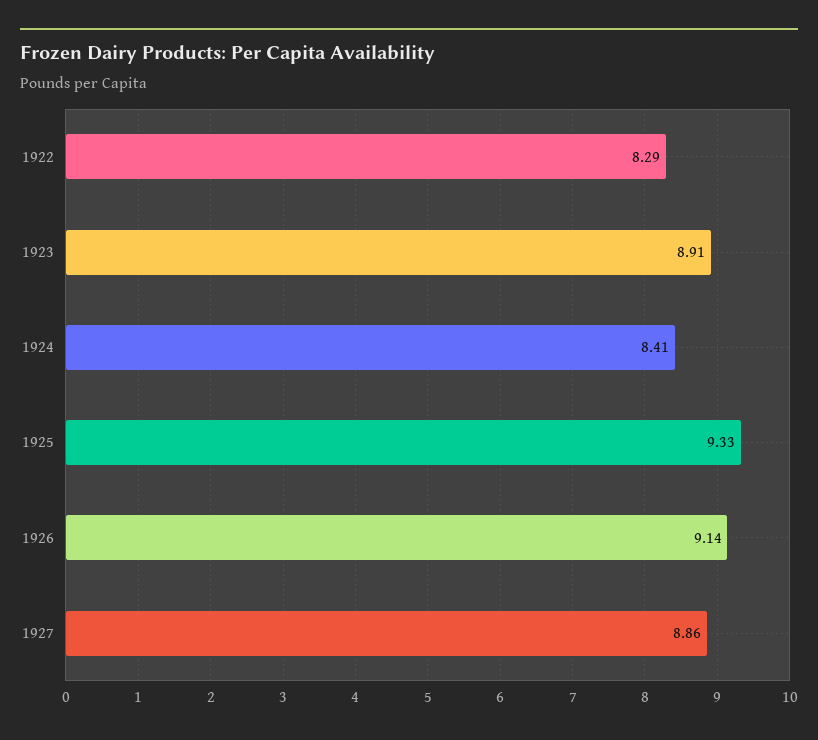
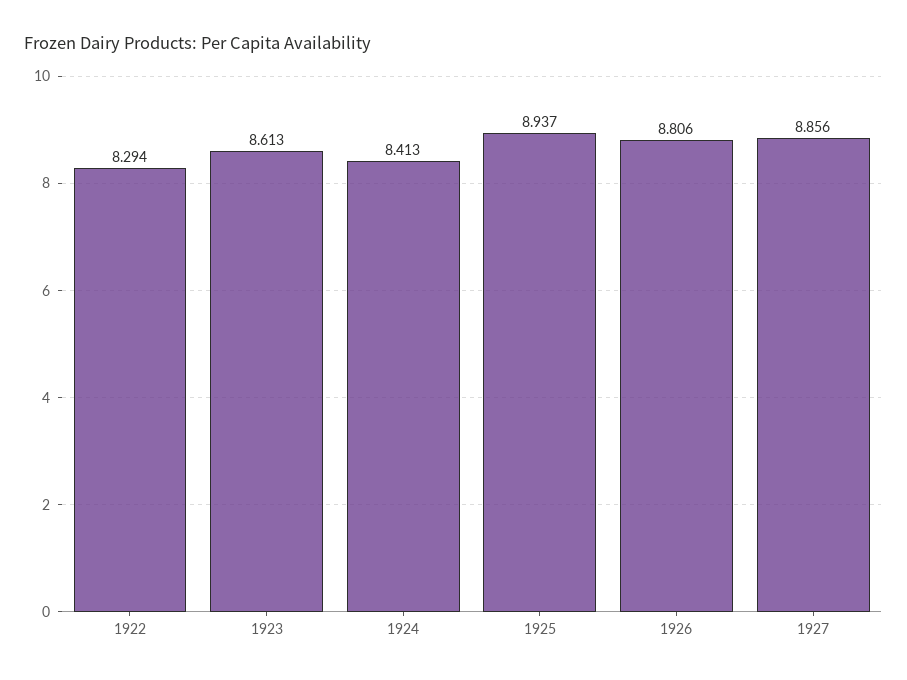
  {
    "1922": 8.294,
-   "1923": 8.91,
+   "1923": 8.613,
    "1924": 8.413,
-   "1925": 9.33,
+   "1925": 8.937,
-   "1926": 9.14,
+   "1926": 8.806,
    "1927": 8.856
  }

